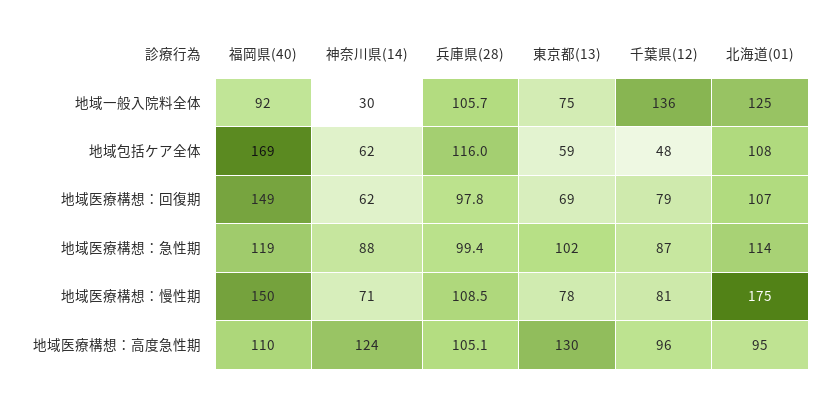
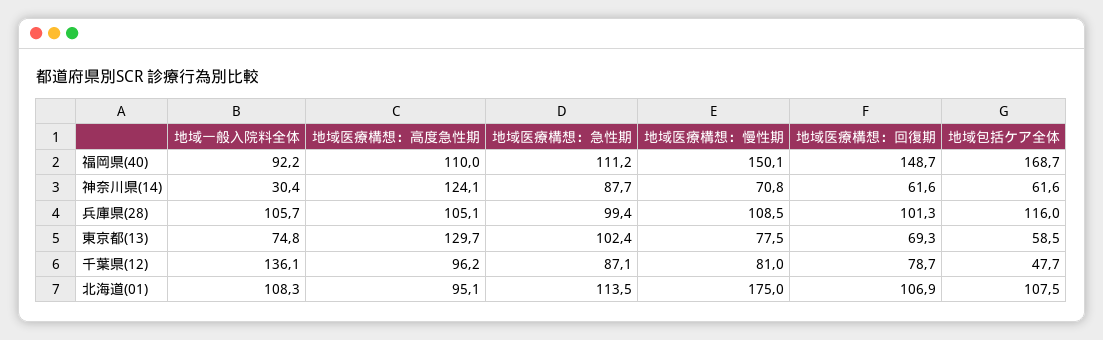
  {
    "福岡県(40)": {
      "地域一般入院料全体": 92.2,
      "地域包括ケア全体": 168.7,
      "地域医療構想：回復期": 148.7,
-     "地域医療構想：急性期": 119,
+     "地域医療構想：急性期": 111.2,
      "地域医療構想：慢性期": 150.1,
      "地域医療構想：高度急性期": 110
    },
    "神奈川県(14)": {
      "地域一般入院料全体": 30.4,
      "地域包括ケア全体": 61.6,
      "地域医療構想：回復期": 61.6,
      "地域医療構想：急性期": 87.7,
      "地域医療構想：慢性期": 70.8,
      "地域医療構想：高度急性期": 124.1
    },
    "兵庫県(28)": {
      "地域一般入院料全体": 105.7,
      "地域包括ケア全体": 116,
-     "地域医療構想：回復期": 97.8,
+     "地域医療構想：回復期": 101.3,
      "地域医療構想：急性期": 99.4,
      "地域医療構想：慢性期": 108.5,
      "地域医療構想：高度急性期": 105.1
    },
    "東京都(13)": {
      "地域一般入院料全体": 74.8,
      "地域包括ケア全体": 58.5,
      "地域医療構想：回復期": 69.3,
      "地域医療構想：急性期": 102.4,
      "地域医療構想：慢性期": 77.5,
      "地域医療構想：高度急性期": 129.7
    },
    "千葉県(12)": {
      "地域一般入院料全体": 136.1,
      "地域包括ケア全体": 47.7,
      "地域医療構想：回復期": 78.7,
      "地域医療構想：急性期": 87.1,
      "地域医療構想：慢性期": 81,
      "地域医療構想：高度急性期": 96.2
    },
    "北海道(01)": {
-     "地域一般入院料全体": 125,
+     "地域一般入院料全体": 108.3,
      "地域包括ケア全体": 107.5,
      "地域医療構想：回復期": 106.9,
      "地域医療構想：急性期": 113.5,
      "地域医療構想：慢性期": 175,
      "地域医療構想：高度急性期": 95.1
    }
  }

